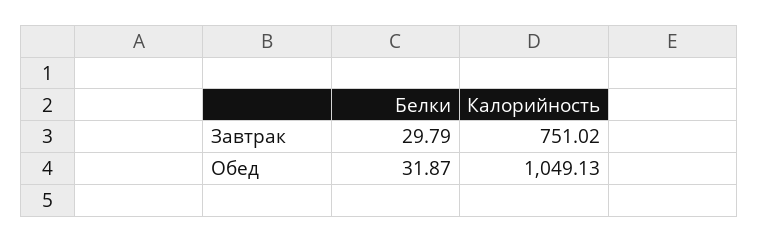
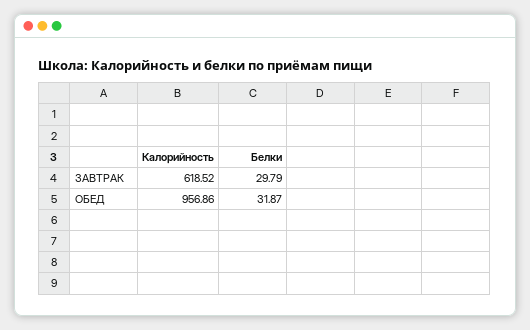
  {
    "Белки": {
      "Завтрак": 29.79,
      "Обед": 31.87
    },
    "Калорийность": {
-     "Завтрак": 751.02,
+     "Завтрак": 618.52,
-     "Обед": 1049.13
+     "Обед": 956.86
    }
  }

